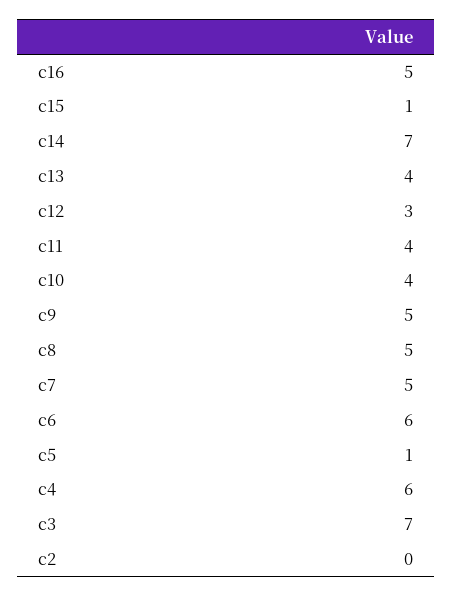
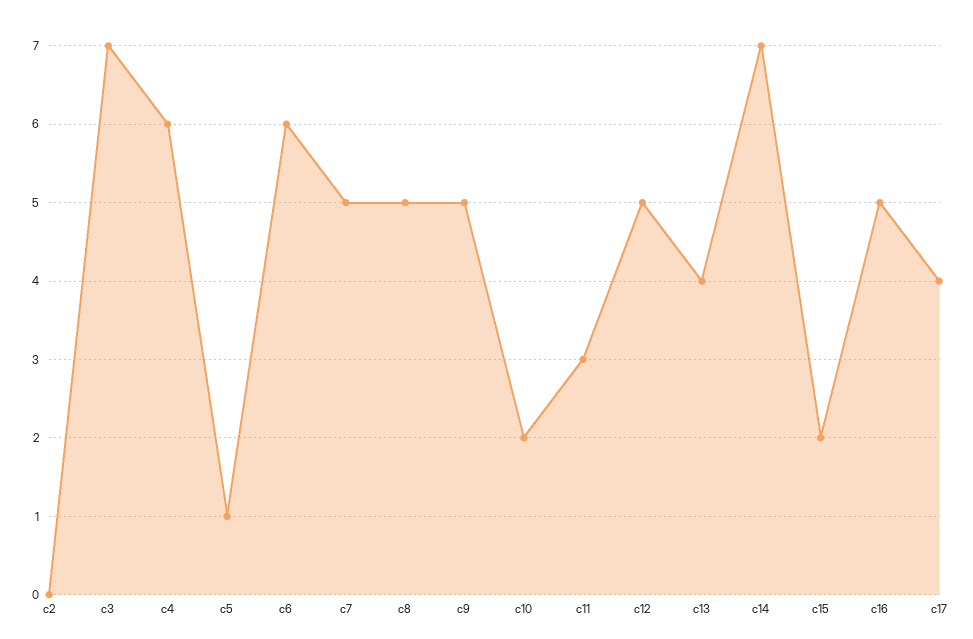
  {
    "c16": 5,
-   "c15": 1,
+   "c15": 2,
    "c14": 7,
    "c13": 4,
-   "c12": 3,
+   "c12": 5,
-   "c11": 4,
+   "c11": 3,
-   "c10": 4,
+   "c10": 2,
    "c9": 5,
    "c8": 5,
    "c7": 5,
    "c6": 6,
    "c5": 1,
    "c4": 6,
    "c3": 7,
-   "c2": 0
+   "c2": 0,
+   "c17": 4
  }

